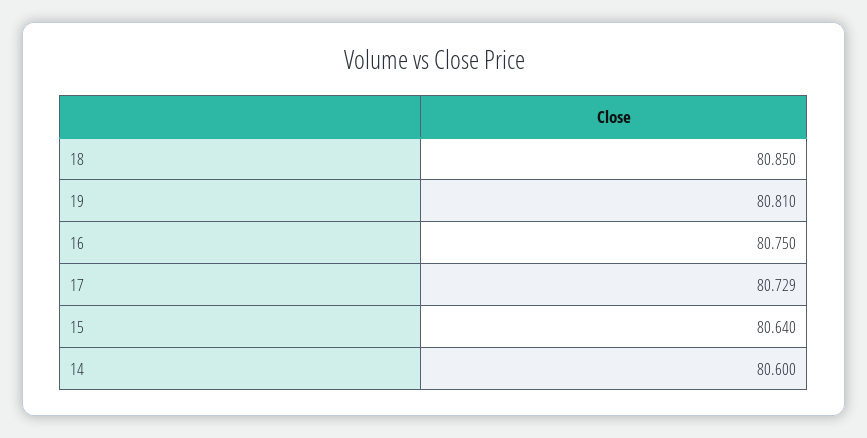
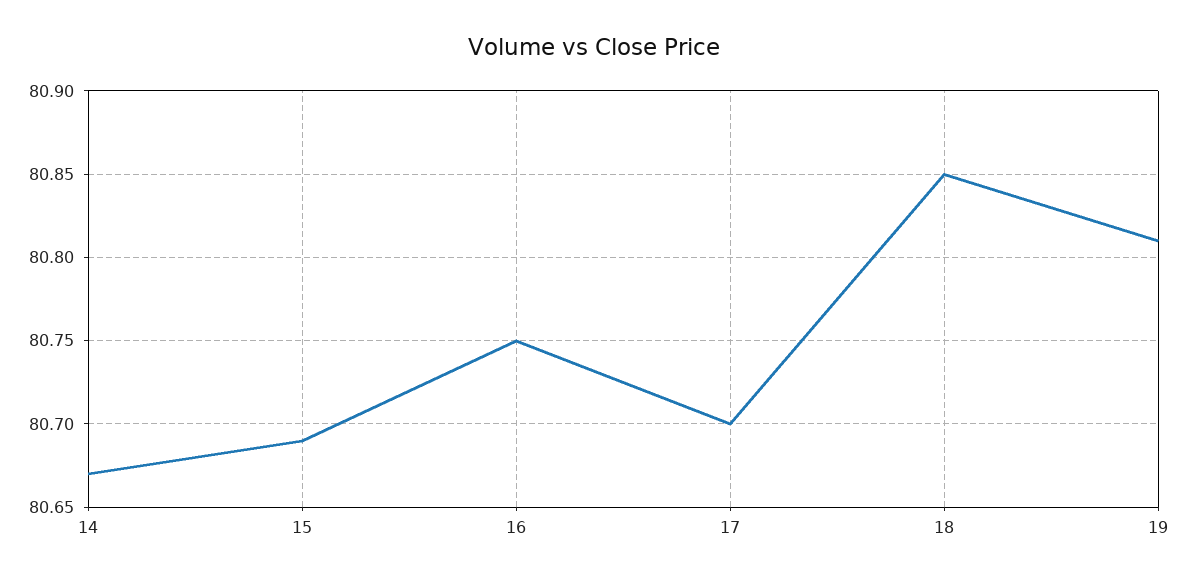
  {
    "18": 80.85,
    "19": 80.81,
    "16": 80.75,
-   "17": 80.729,
+   "17": 80.7,
-   "15": 80.64,
+   "15": 80.69,
-   "14": 80.6
+   "14": 80.67
  }

